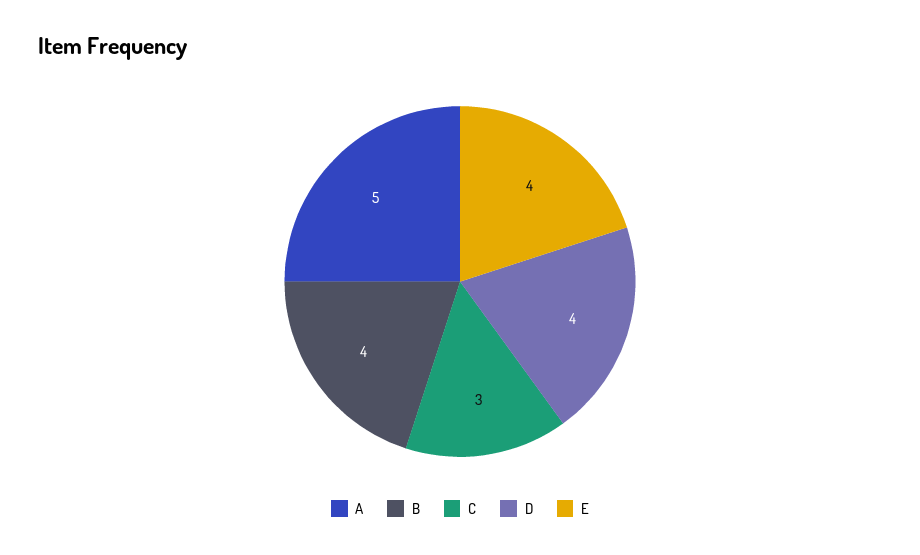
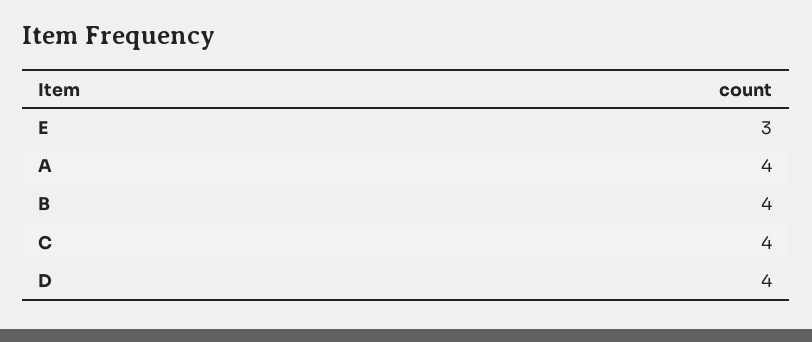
  {
-   "A": 5,
+   "A": 4,
    "B": 4,
-   "C": 3,
+   "C": 4,
    "D": 4,
-   "E": 4
+   "E": 3
  }

